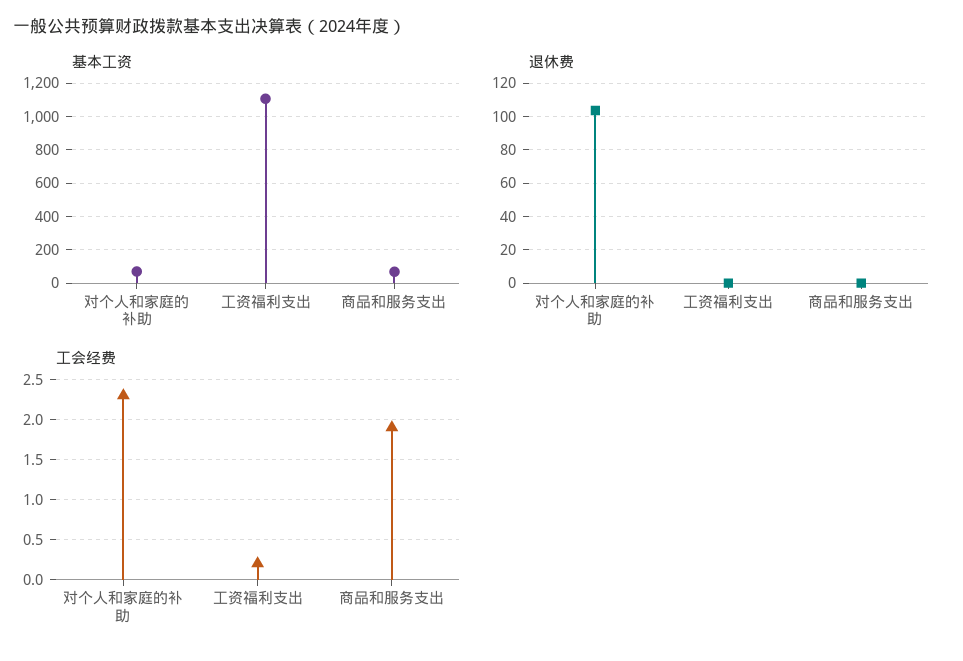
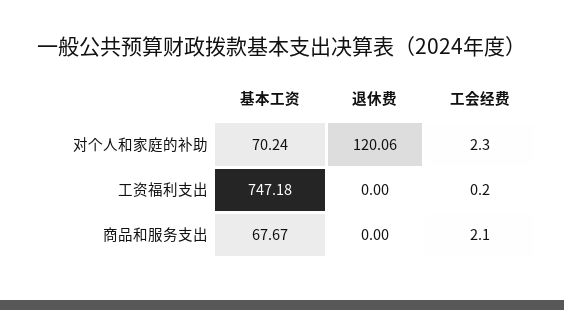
  {
    "基本工资": {
      "对个人和家庭的补助": 70.24,
-     "工资福利支出": 1100,
+     "工资福利支出": 747.18,
      "商品和服务支出": 67.67
    },
    "退休费": {
-     "对个人和家庭的补助": 105,
+     "对个人和家庭的补助": 120.06,
      "工资福利支出": 0,
      "商品和服务支出": 0
    },
    "工会经费": {
      "对个人和家庭的补助": 2.3,
      "工资福利支出": 0.2,
-     "商品和服务支出": 1.9
+     "商品和服务支出": 2.1
    }
  }

